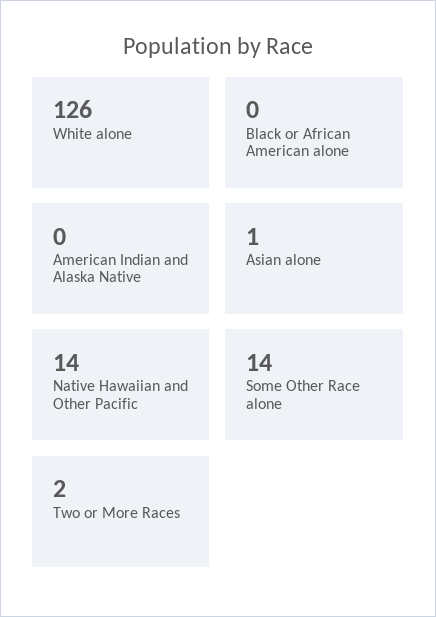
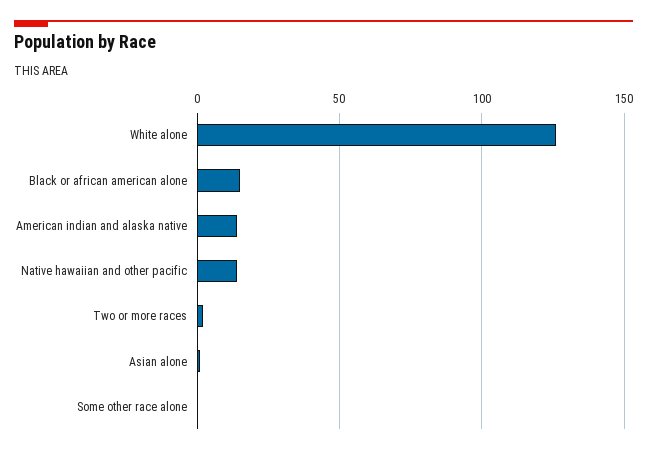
  {
    "White alone": 126,
-   "Black or African American alone": 0,
+   "Black or African American alone": 15,
-   "American Indian and Alaska Native": 0,
+   "American Indian and Alaska Native": 15,
    "Asian alone": 1,
    "Native Hawaiian and Other Pacific": 14,
-   "Some Other Race alone": 14,
+   "Some Other Race alone": 0,
    "Two or More Races": 2
  }

